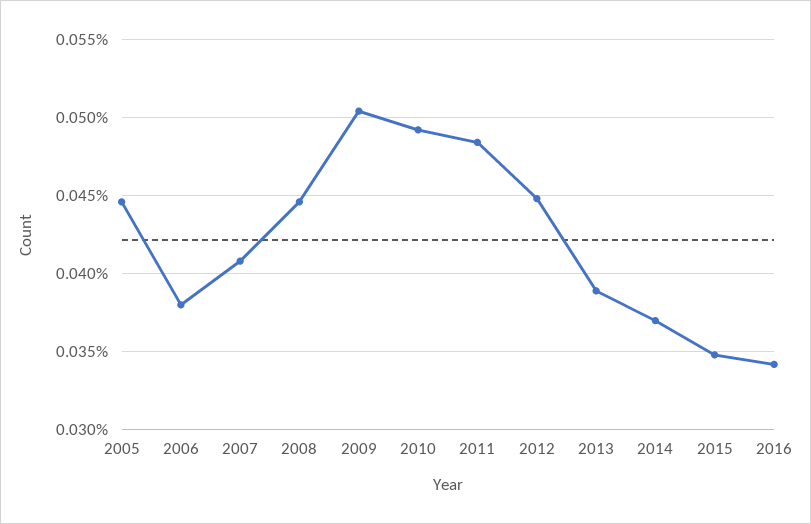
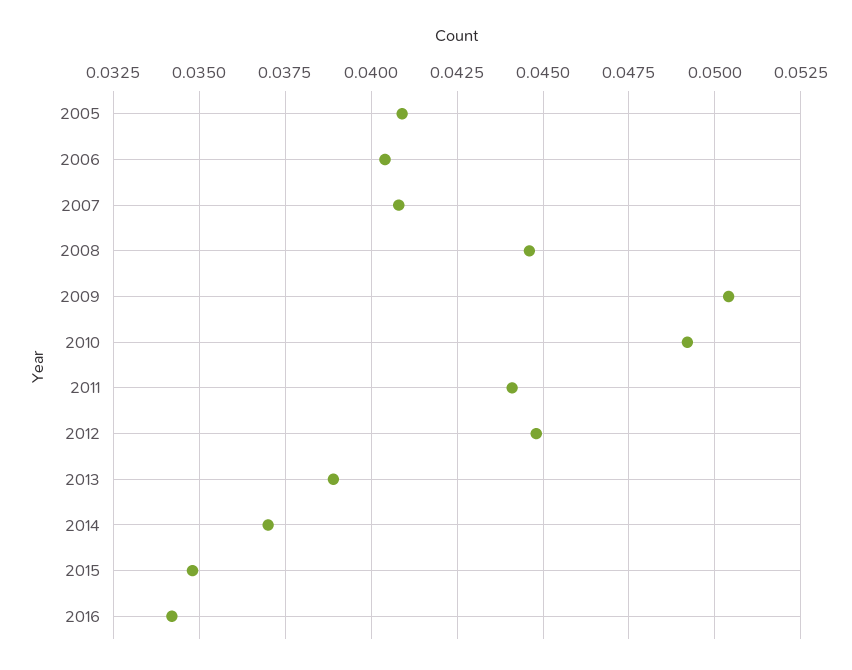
  {
-   "2005": 0.0445,
+   "2005": 0.041,
-   "2006": 0.038,
+   "2006": 0.0405,
    "2007": 0.041,
    "2008": 0.0445,
    "2009": 0.0505,
    "2010": 0.049,
-   "2011": 0.0485,
+   "2011": 0.044,
    "2012": 0.045,
    "2013": 0.039,
    "2014": 0.037,
    "2015": 0.035,
    "2016": 0.034
  }

